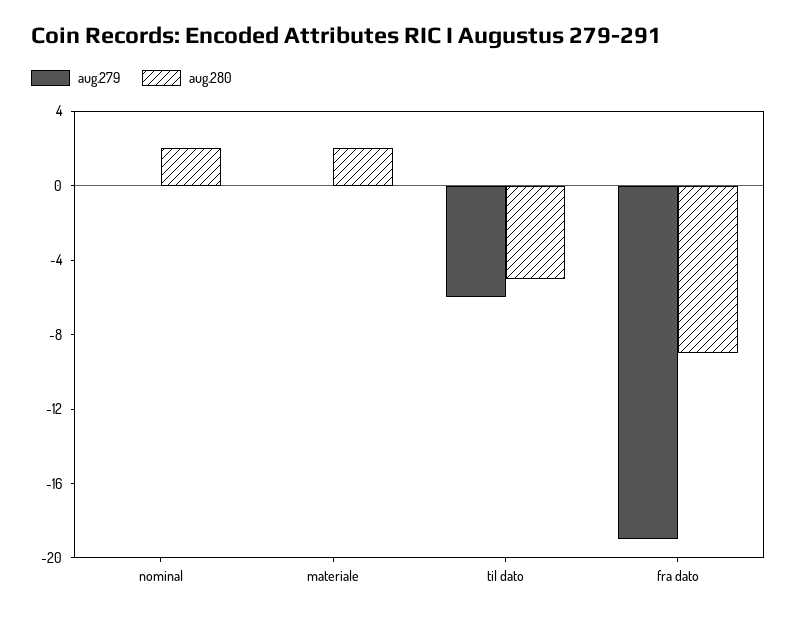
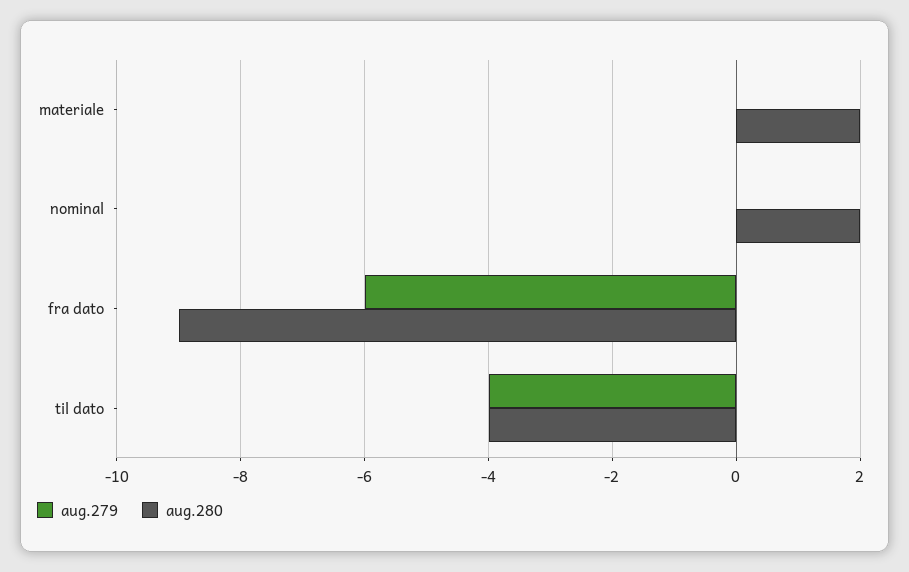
  {
    "aug.279": {
      "nominal": 0,
      "materiale": 0,
-     "til dato": -6,
+     "til dato": -4,
-     "fra dato": -19
+     "fra dato": -6
    },
    "aug.280": {
      "nominal": 2,
      "materiale": 2,
-     "til dato": -5,
+     "til dato": -4,
      "fra dato": -9
    }
  }

